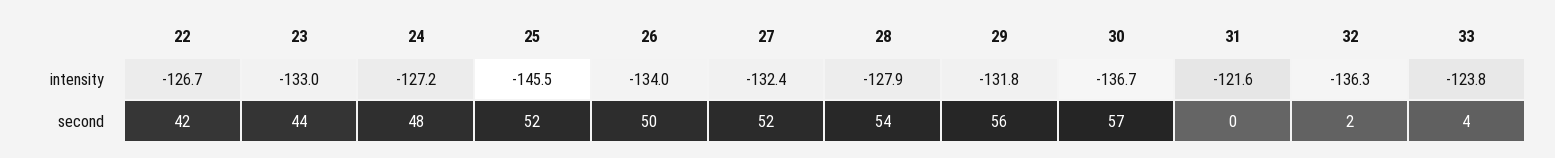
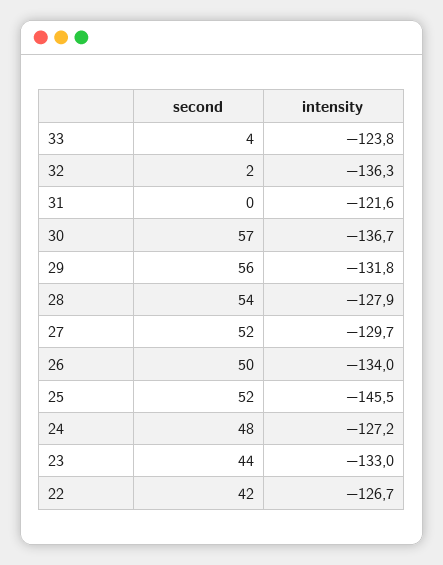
  {
    "22": {
      "intensity": -126.7,
      "second": 42
    },
    "23": {
      "intensity": -133,
      "second": 44
    },
    "24": {
      "intensity": -127.2,
      "second": 48
    },
    "25": {
      "intensity": -145.5,
      "second": 52
    },
    "26": {
      "intensity": -134,
      "second": 50
    },
    "27": {
-     "intensity": -132.4,
+     "intensity": -129.7,
      "second": 52
    },
    "28": {
      "intensity": -127.9,
      "second": 54
    },
    "29": {
      "intensity": -131.8,
      "second": 56
    },
    "30": {
      "intensity": -136.7,
      "second": 57
    },
    "31": {
      "intensity": -121.6,
      "second": 0
    },
    "32": {
      "intensity": -136.3,
      "second": 2
    },
    "33": {
      "intensity": -123.8,
      "second": 4
    }
  }

